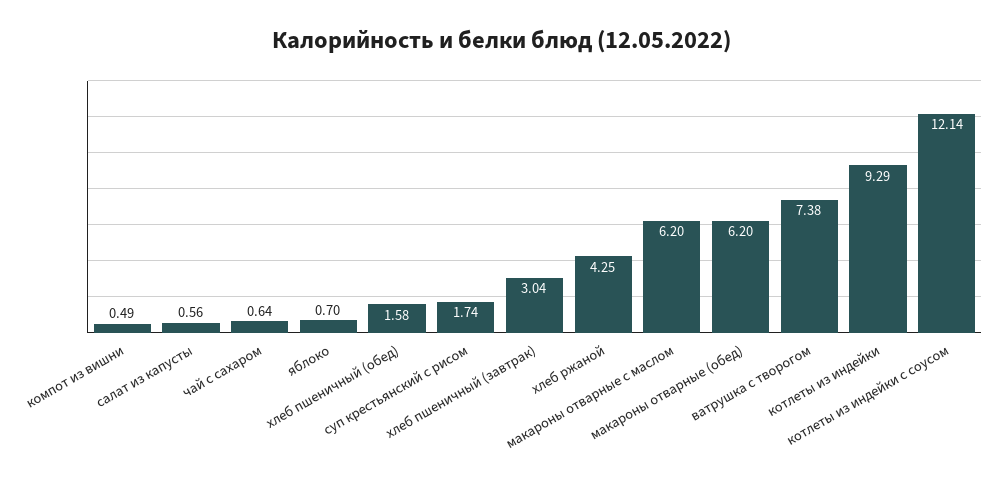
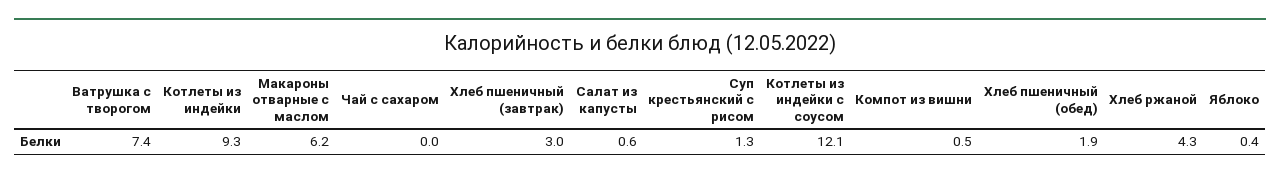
  {
    "компот из вишни": 0.49,
    "салат из капусты": 0.56,
-   "чай с сахаром": 0.64,
+   "чай с сахаром": 0,
-   "яблоко": 0.7,
+   "яблоко": 0.4,
-   "хлеб пшеничный (обед)": 1.58,
+   "хлеб пшеничный (обед)": 1.9,
-   "суп крестьянский с рисом": 1.74,
+   "суп крестьянский с рисом": 1.3,
    "хлеб пшеничный (завтрак)": 3.04,
    "хлеб ржаной": 4.25,
    "макароны отварные с маслом": 6.2,
-   "макароны отварные (обед)": 6.2,
    "ватрушка с творогом": 7.38,
    "котлеты из индейки": 9.29,
    "котлеты из индейки с соусом": 12.14
  }

